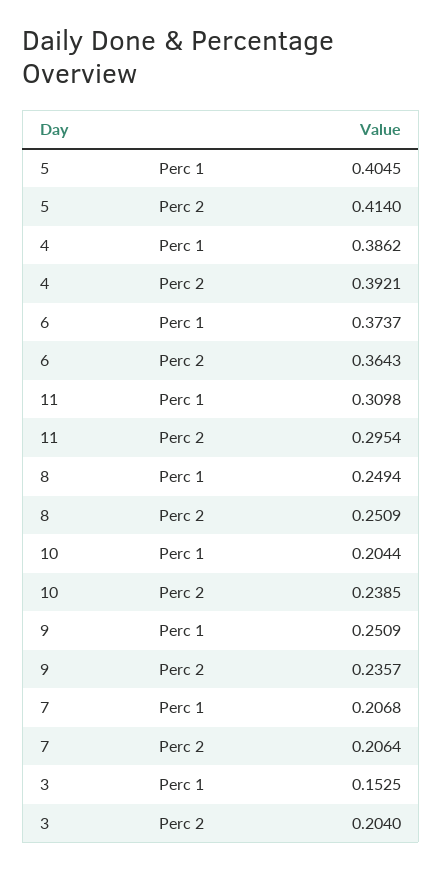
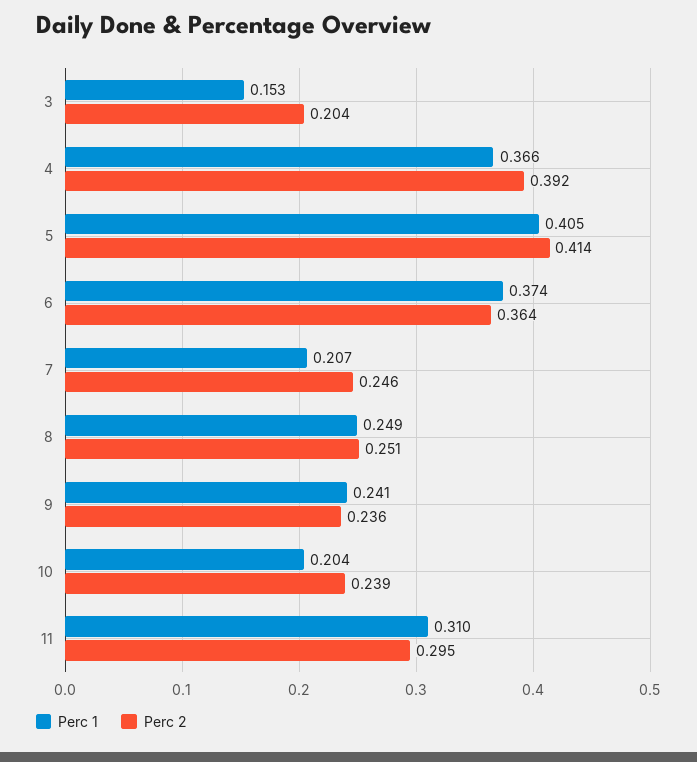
  {
    "Perc 1": {
      "5": 0.4045,
-     "4": 0.3862,
+     "4": 0.366,
      "6": 0.3737,
      "11": 0.3098,
      "8": 0.2494,
      "10": 0.2044,
-     "9": 0.2509,
+     "9": 0.241,
      "7": 0.2068,
      "3": 0.1525
    },
    "Perc 2": {
      "5": 0.414,
      "4": 0.3921,
      "6": 0.3643,
      "11": 0.2954,
      "8": 0.2509,
      "10": 0.2385,
      "9": 0.2357,
-     "7": 0.2064,
+     "7": 0.246,
      "3": 0.204
    }
  }

